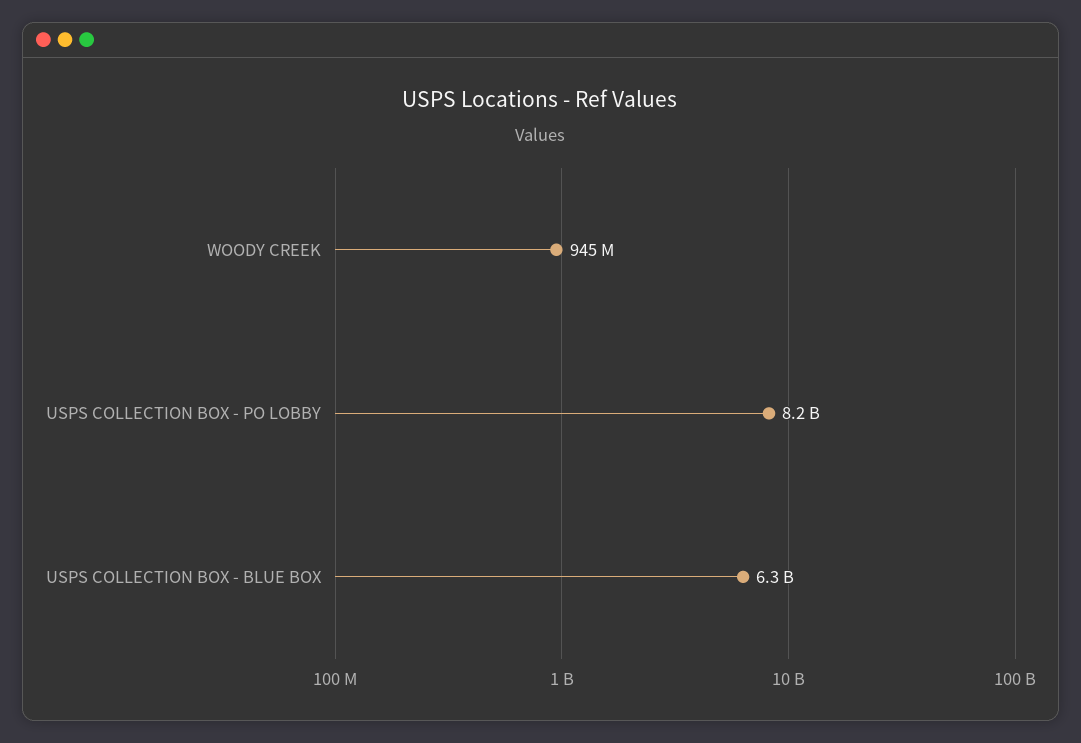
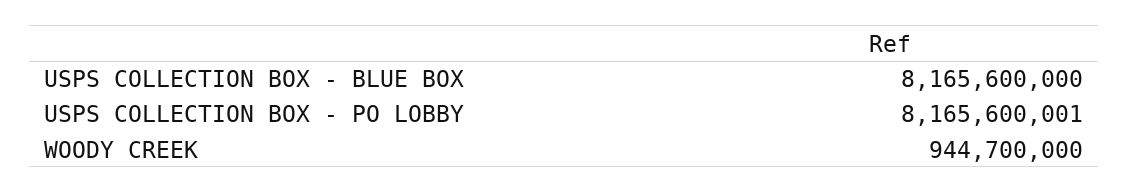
  {
    "WOODY CREEK": 944700000,
    "USPS COLLECTION BOX - PO LOBBY": 8165600001,
-   "USPS COLLECTION BOX - BLUE BOX": 6300000000
+   "USPS COLLECTION BOX - BLUE BOX": 8165600000
  }

